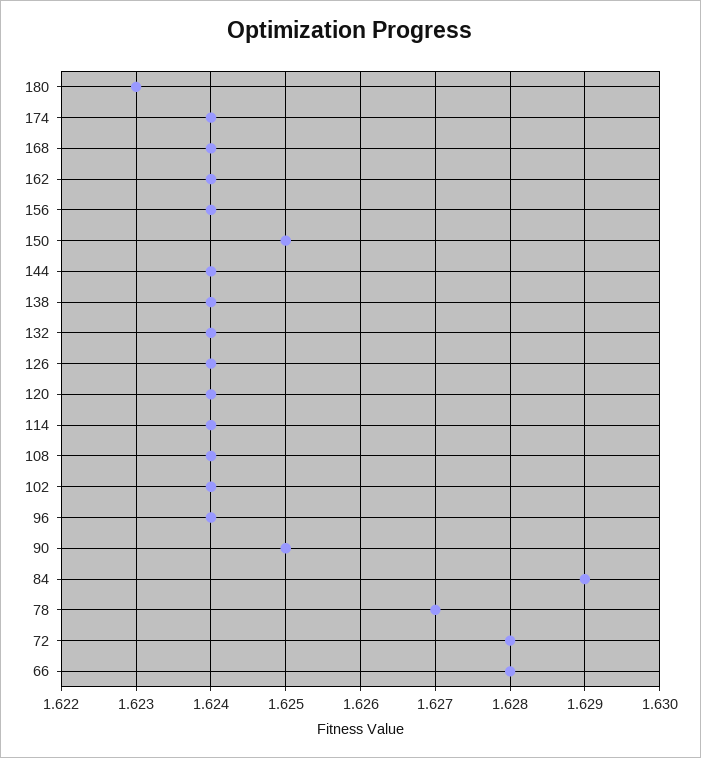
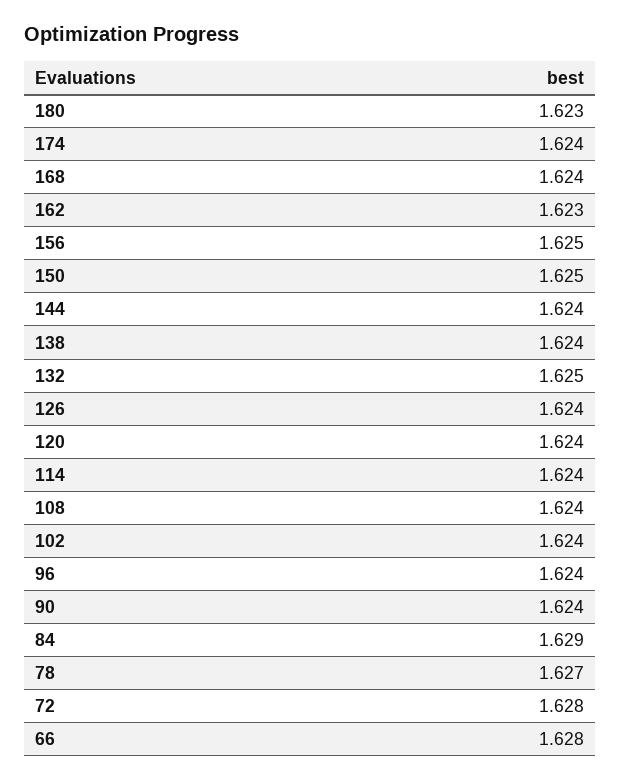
  {
    "180": 1.623,
    "174": 1.624,
    "168": 1.624,
-   "162": 1.624,
+   "162": 1.623,
-   "156": 1.624,
+   "156": 1.625,
    "150": 1.625,
    "144": 1.624,
    "138": 1.624,
-   "132": 1.624,
+   "132": 1.625,
    "126": 1.624,
    "120": 1.624,
    "114": 1.624,
    "108": 1.624,
    "102": 1.624,
    "96": 1.624,
-   "90": 1.625,
+   "90": 1.624,
    "84": 1.629,
    "78": 1.627,
    "72": 1.628,
    "66": 1.628
  }

